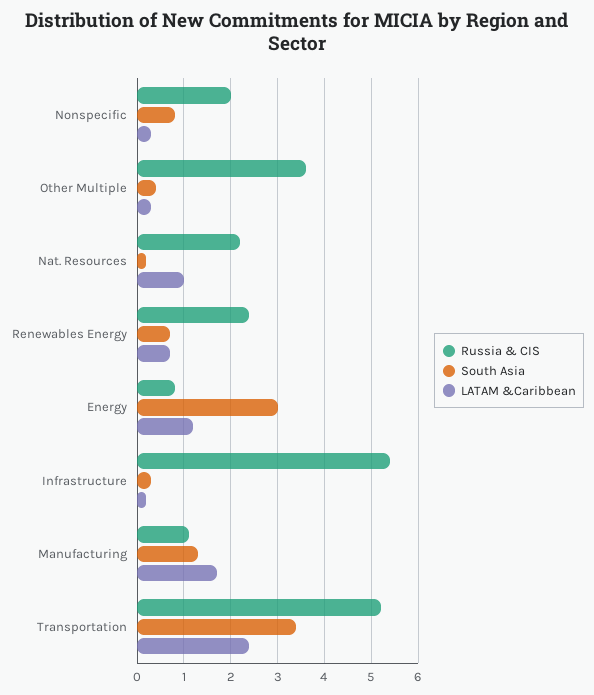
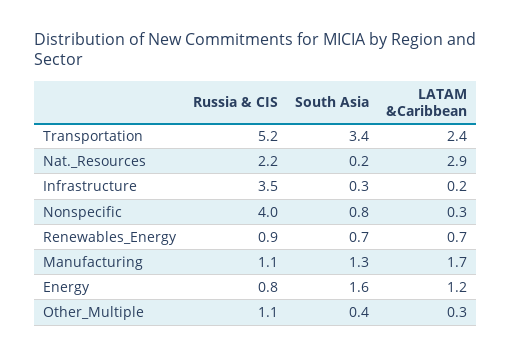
  {
    "Russia & CIS": {
-     "Nonspecific": 2,
+     "Nonspecific": 4,
-     "Other Multiple": 3.5,
+     "Other Multiple": 1.1,
      "Nat. Resources": 2.2,
-     "Renewables Energy": 2.5,
+     "Renewables Energy": 0.9,
      "Energy": 0.8,
-     "Infrastructure": 5.5,
+     "Infrastructure": 3.5,
      "Manufacturing": 1.1,
      "Transportation": 5.2
    },
    "South Asia": {
      "Nonspecific": 0.8,
      "Other Multiple": 0.4,
      "Nat. Resources": 0.2,
      "Renewables Energy": 0.7,
-     "Energy": 3,
+     "Energy": 1.6,
      "Infrastructure": 0.3,
      "Manufacturing": 1.3,
      "Transportation": 3.4
    },
    "LATAM &Caribbean": {
      "Nonspecific": 0.3,
      "Other Multiple": 0.3,
-     "Nat. Resources": 1,
+     "Nat. Resources": 2.9,
      "Renewables Energy": 0.7,
      "Energy": 1.2,
      "Infrastructure": 0.2,
      "Manufacturing": 1.7,
      "Transportation": 2.4
    }
  }

